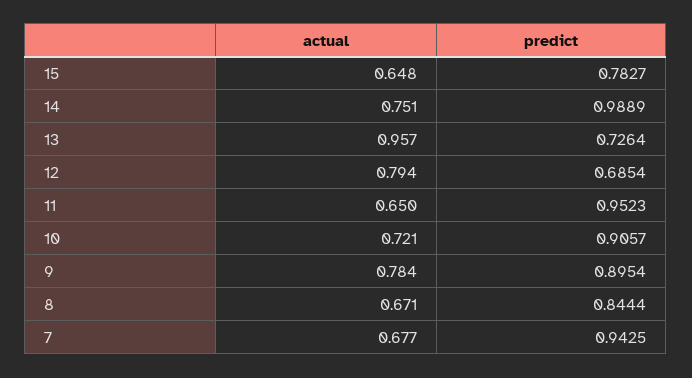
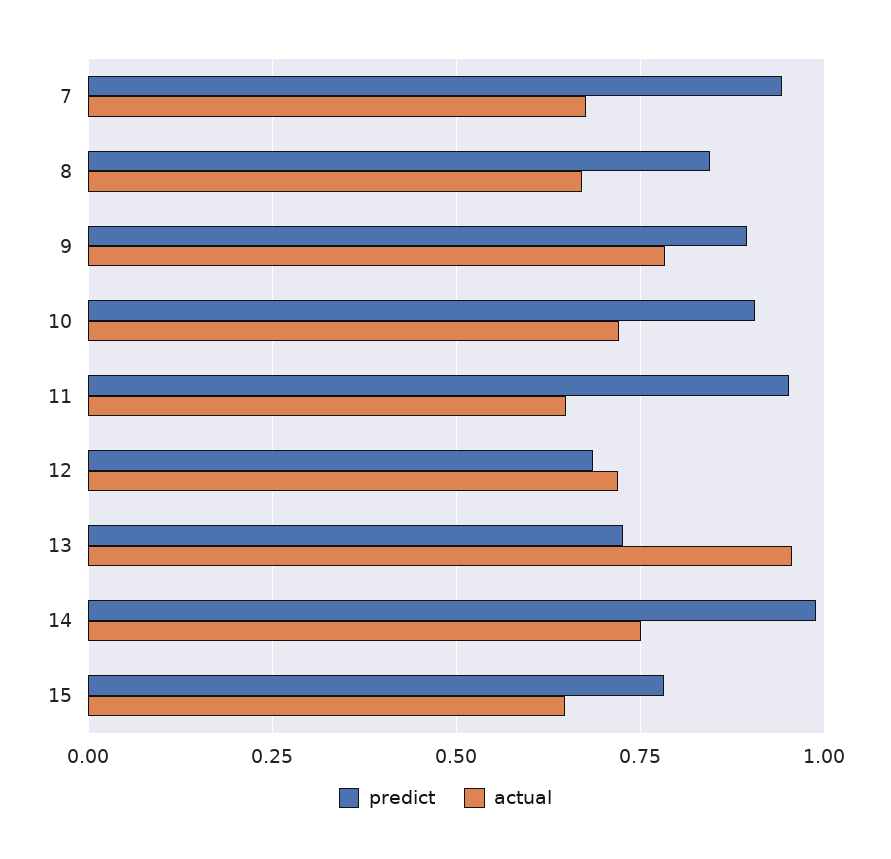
  {
    "actual": {
      "15": 0.648,
      "14": 0.751,
      "13": 0.957,
-     "12": 0.794,
+     "12": 0.725,
      "11": 0.65,
      "10": 0.721,
      "9": 0.784,
      "8": 0.671,
      "7": 0.677
    },
    "predict": {
      "15": 0.7827,
      "14": 0.9889,
      "13": 0.7264,
      "12": 0.6854,
      "11": 0.9523,
      "10": 0.9057,
      "9": 0.8954,
      "8": 0.8444,
      "7": 0.9425
    }
  }

